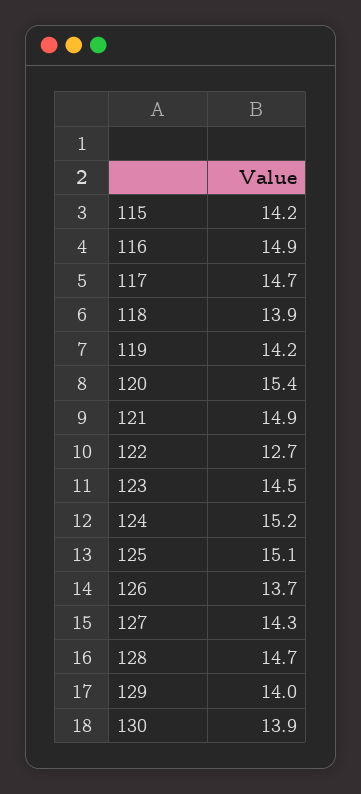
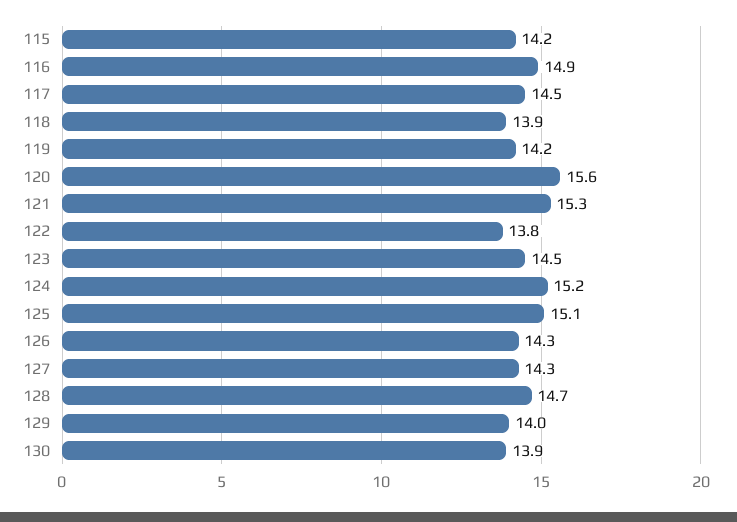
  {
    "115": 14.2,
    "116": 14.9,
-   "117": 14.7,
+   "117": 14.5,
    "118": 13.9,
    "119": 14.2,
-   "120": 15.4,
+   "120": 15.6,
-   "121": 14.9,
+   "121": 15.3,
-   "122": 12.7,
+   "122": 13.8,
    "123": 14.5,
    "124": 15.2,
    "125": 15.1,
-   "126": 13.7,
+   "126": 14.3,
    "127": 14.3,
    "128": 14.7,
    "129": 14,
    "130": 13.9
  }

